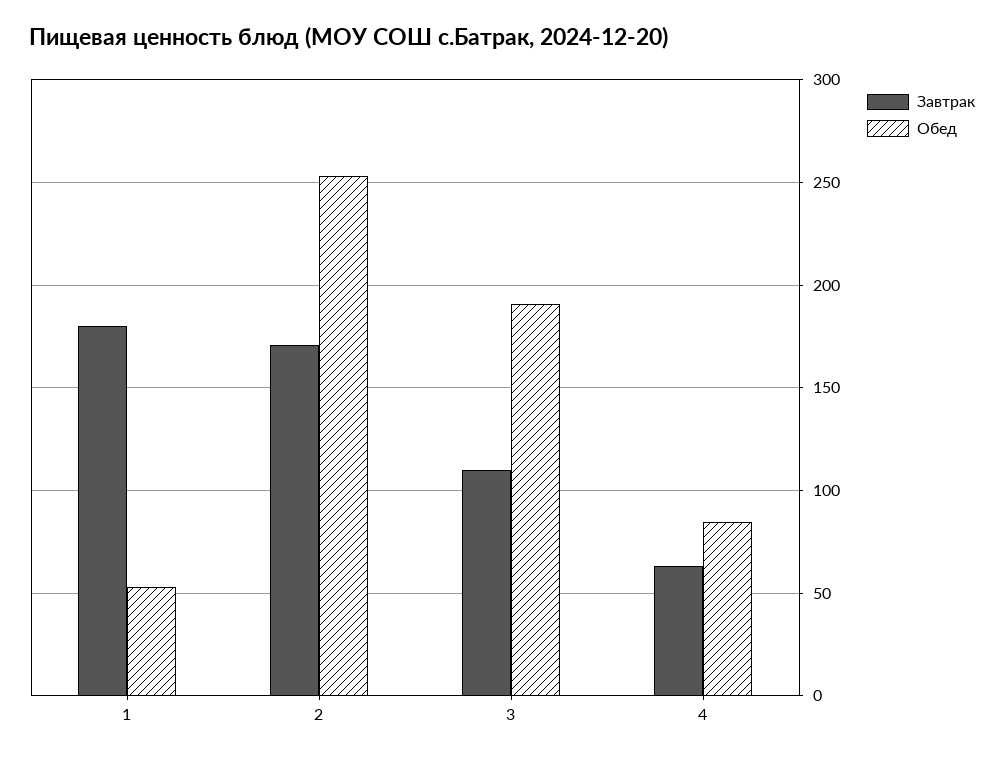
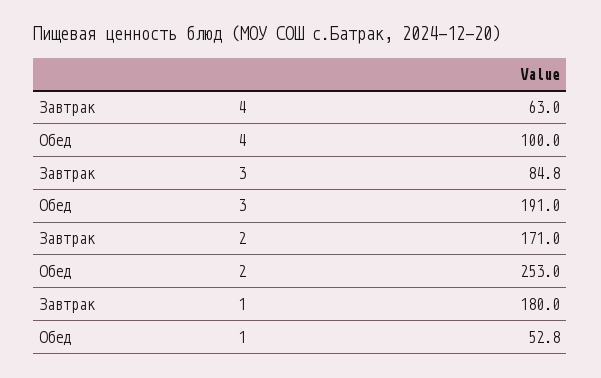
  {
    "Завтрак": {
      "1": 180,
      "2": 171,
-     "3": 110,
+     "3": 84.8,
      "4": 63
    },
    "Обед": {
      "1": 52.8,
      "2": 253,
      "3": 191,
-     "4": 85
+     "4": 100
    }
  }

